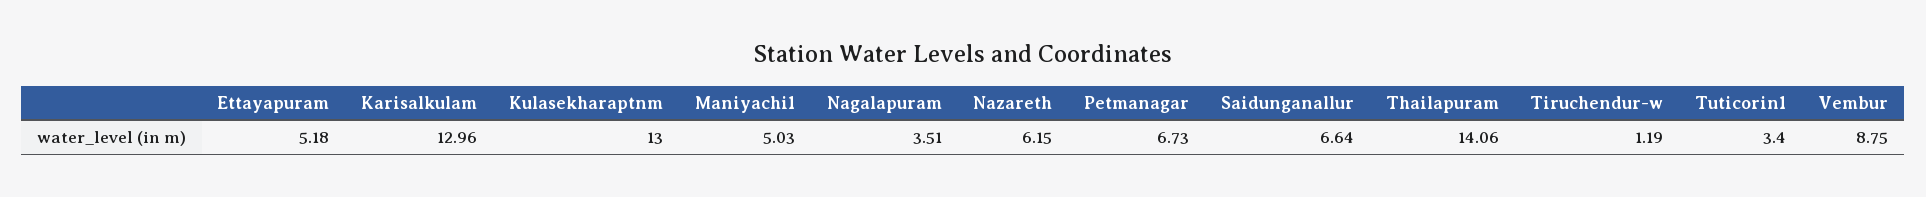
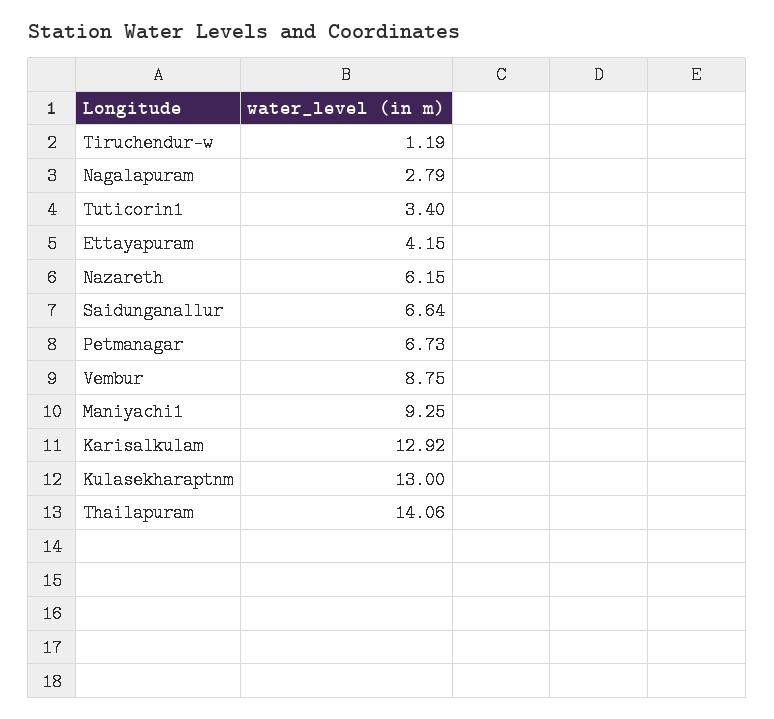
  {
-   "Ettayapuram": 5.18,
+   "Ettayapuram": 4.15,
-   "Karisalkulam": 12.96,
+   "Karisalkulam": 12.92,
    "Kulasekharaptnm": 13,
-   "Maniyachi1": 5.03,
+   "Maniyachi1": 9.25,
-   "Nagalapuram": 3.51,
+   "Nagalapuram": 2.79,
    "Nazareth": 6.15,
    "Petmanagar": 6.73,
    "Saidunganallur": 6.64,
    "Thailapuram": 14.06,
    "Tiruchendur-w": 1.19,
    "Tuticorin1": 3.4,
    "Vembur": 8.75
  }

